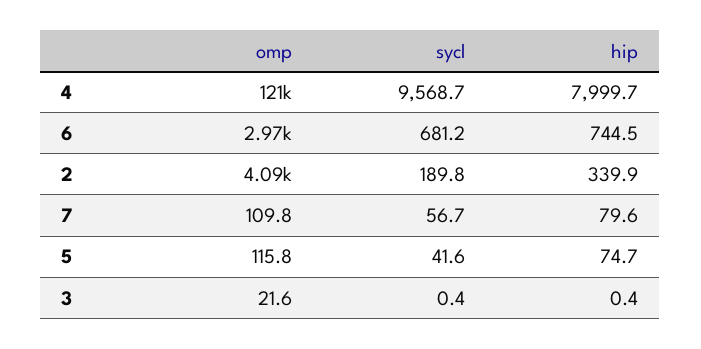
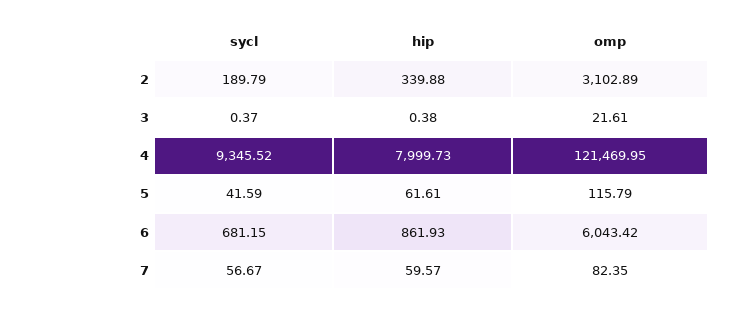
  {
    "omp": {
      "4": 121469.95,
-     "6": 2970,
+     "6": 6043.42,
-     "2": 4090,
+     "2": 3102.89,
-     "7": 109.8,
+     "7": 82.35,
      "5": 115.79,
      "3": 21.61
    },
    "sycl": {
-     "4": 9568.7,
+     "4": 9345.52,
      "6": 681.15,
      "2": 189.79,
      "7": 56.67,
      "5": 41.59,
      "3": 0.37
    },
    "hip": {
      "4": 7999.73,
-     "6": 744.5,
+     "6": 861.93,
      "2": 339.88,
-     "7": 79.6,
+     "7": 59.57,
-     "5": 74.7,
+     "5": 61.61,
      "3": 0.38
    }
  }

